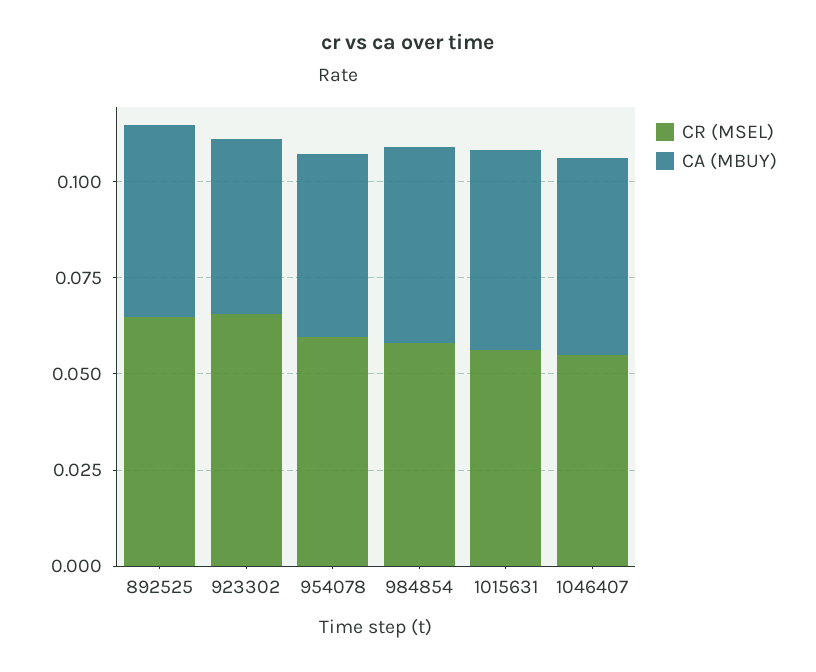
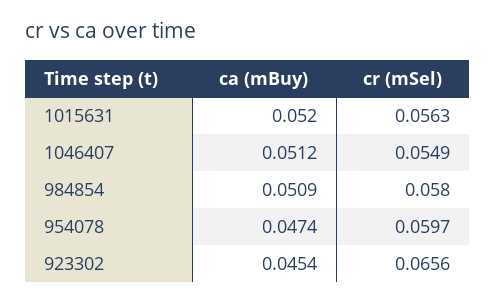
  {
    "CR (MSEL)": {
-     "892525": 0.065,
      "923302": 0.0656,
      "954078": 0.0597,
      "984854": 0.058,
      "1015631": 0.0563,
      "1046407": 0.0549
    },
    "CA (MBUY)": {
-     "892525": 0.05,
      "923302": 0.0454,
      "954078": 0.0474,
      "984854": 0.0509,
      "1015631": 0.052,
      "1046407": 0.0512
    }
  }

